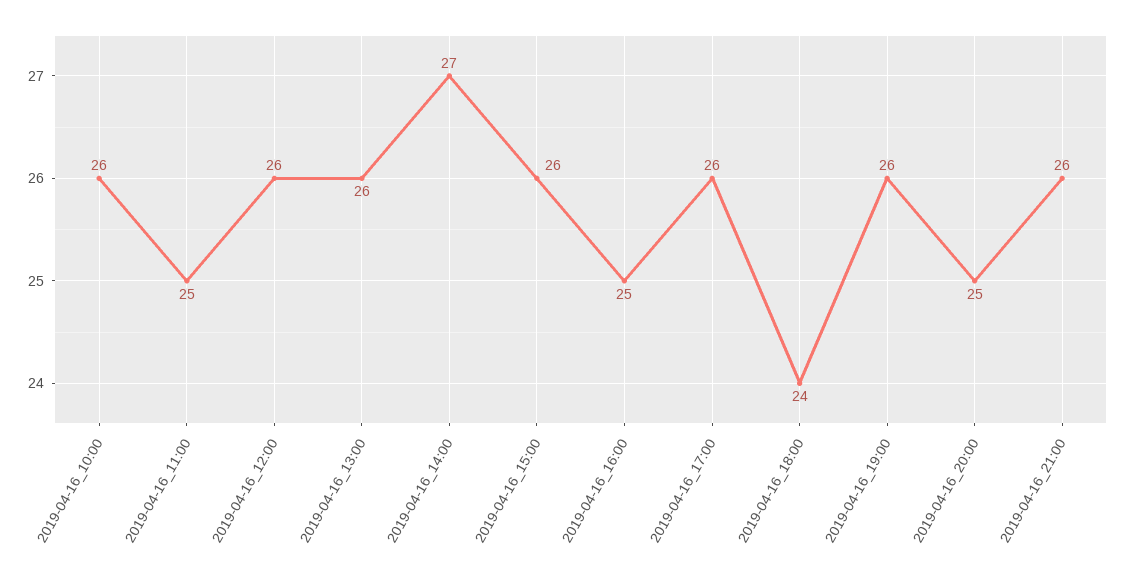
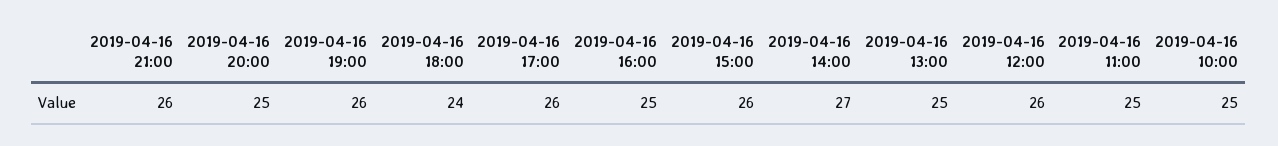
  {
-   "2019-04-16_10:00": 26,
+   "2019-04-16_10:00": 25,
    "2019-04-16_11:00": 25,
    "2019-04-16_12:00": 26,
-   "2019-04-16_13:00": 26,
+   "2019-04-16_13:00": 25,
    "2019-04-16_14:00": 27,
    "2019-04-16_15:00": 26,
    "2019-04-16_16:00": 25,
    "2019-04-16_17:00": 26,
    "2019-04-16_18:00": 24,
    "2019-04-16_19:00": 26,
    "2019-04-16_20:00": 25,
    "2019-04-16_21:00": 26
  }

